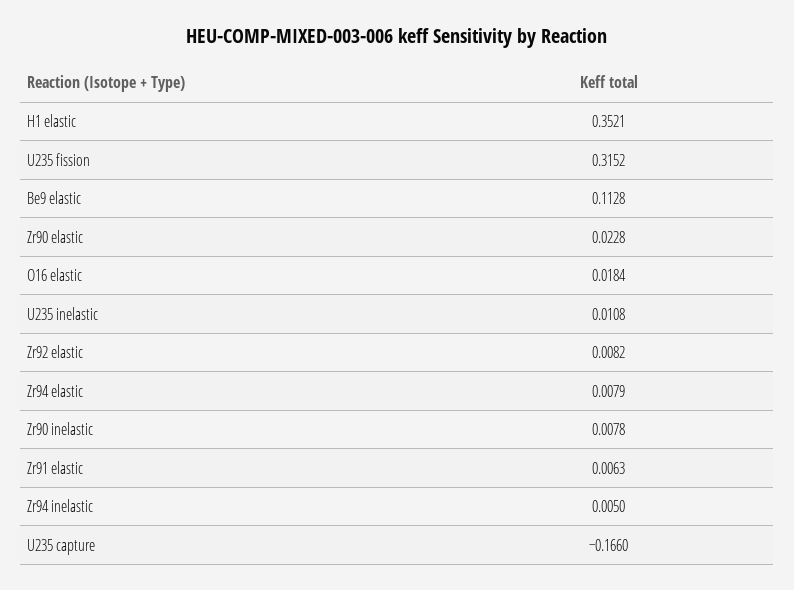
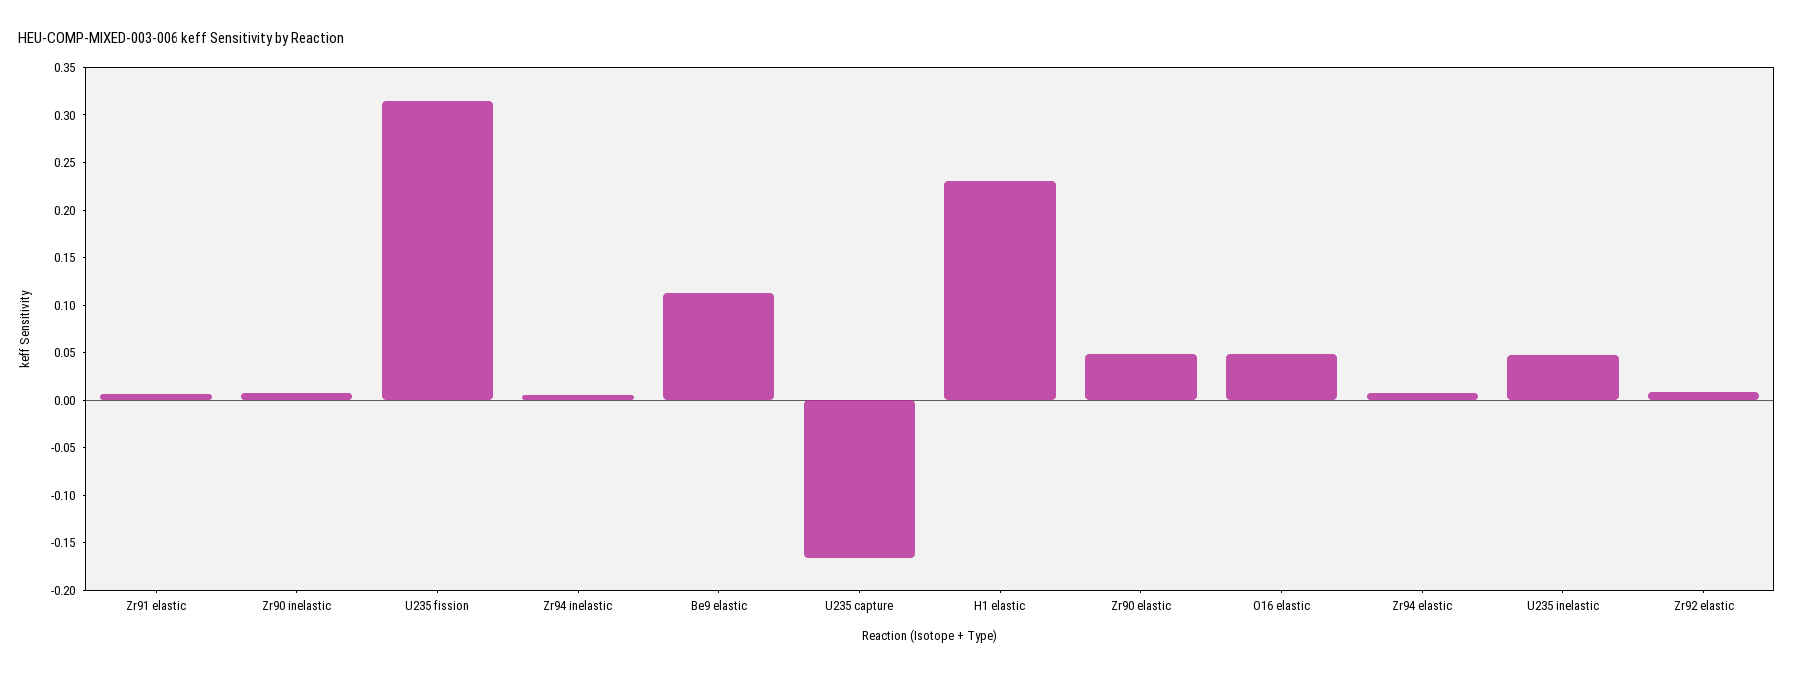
  {
-   "H1 elastic": 0.3521,
+   "H1 elastic": 0.23,
    "U235 fission": 0.3152,
    "Be9 elastic": 0.1128,
-   "Zr90 elastic": 0.0228,
+   "Zr90 elastic": 0.05,
-   "O16 elastic": 0.0184,
+   "O16 elastic": 0.05,
-   "U235 inelastic": 0.0108,
+   "U235 inelastic": 0.05,
    "Zr92 elastic": 0.0082,
    "Zr94 elastic": 0.0079,
    "Zr90 inelastic": 0.0078,
    "Zr91 elastic": 0.0063,
    "Zr94 inelastic": 0.005,
    "U235 capture": -0.166
  }

